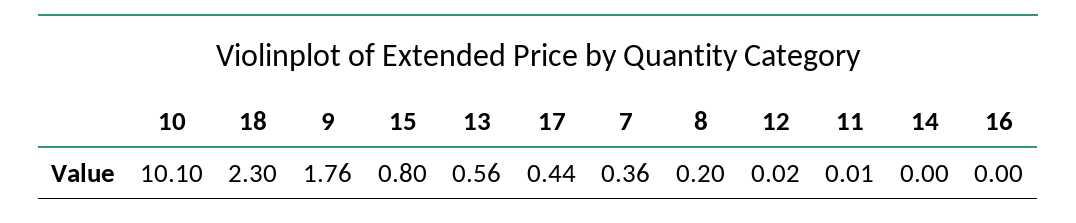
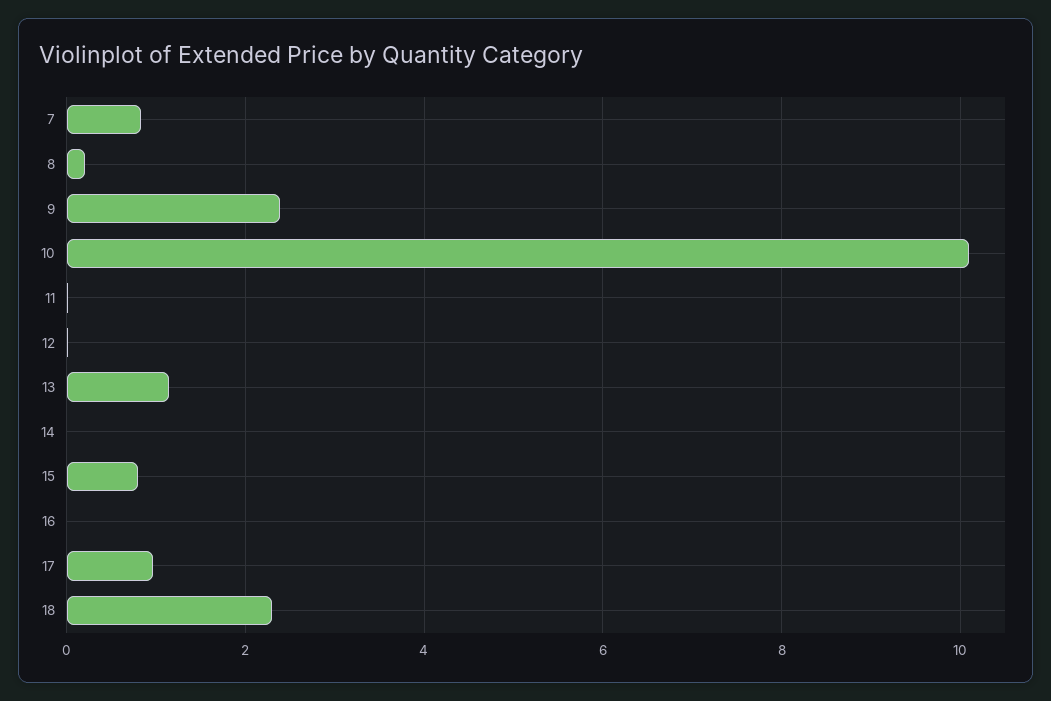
  {
    "10": 10.1,
    "18": 2.3,
-   "9": 1.76,
+   "9": 2.4,
    "15": 0.8,
-   "13": 0.56,
+   "13": 1.2,
-   "17": 0.44,
+   "17": 1,
-   "7": 0.36,
+   "7": 0.8,
    "8": 0.2,
    "12": 0.02,
    "11": 0.01,
    "14": 0,
    "16": 0
  }

